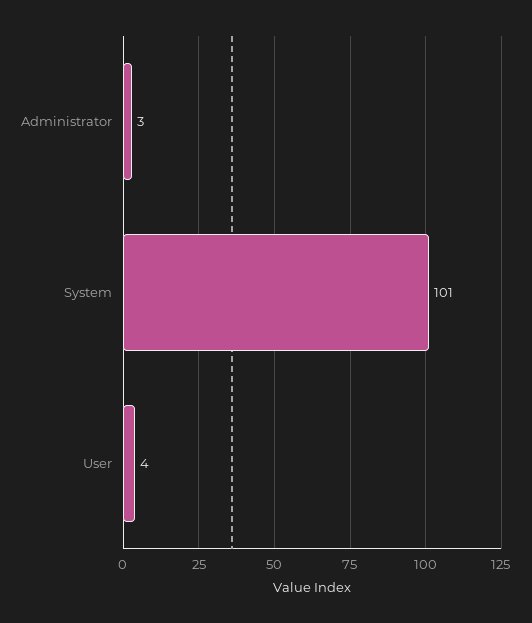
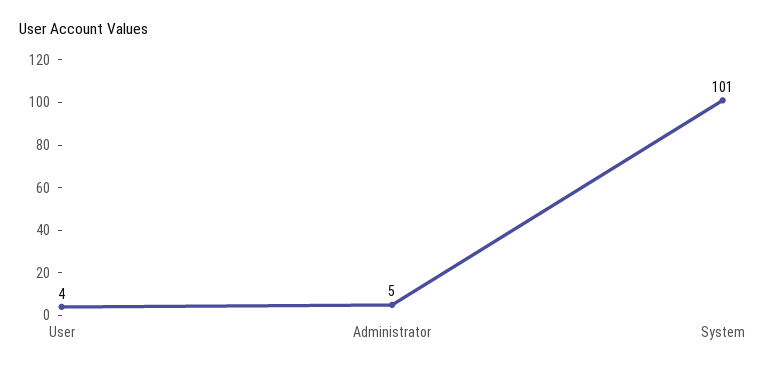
  {
-   "Administrator": 3,
+   "Administrator": 5,
    "System": 101,
    "User": 4
  }

